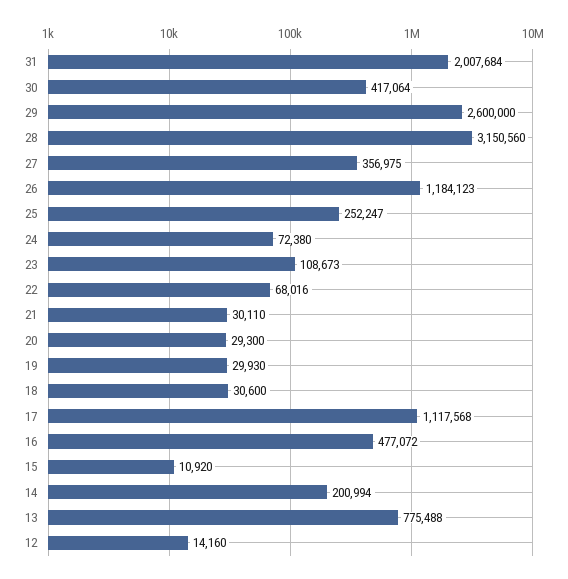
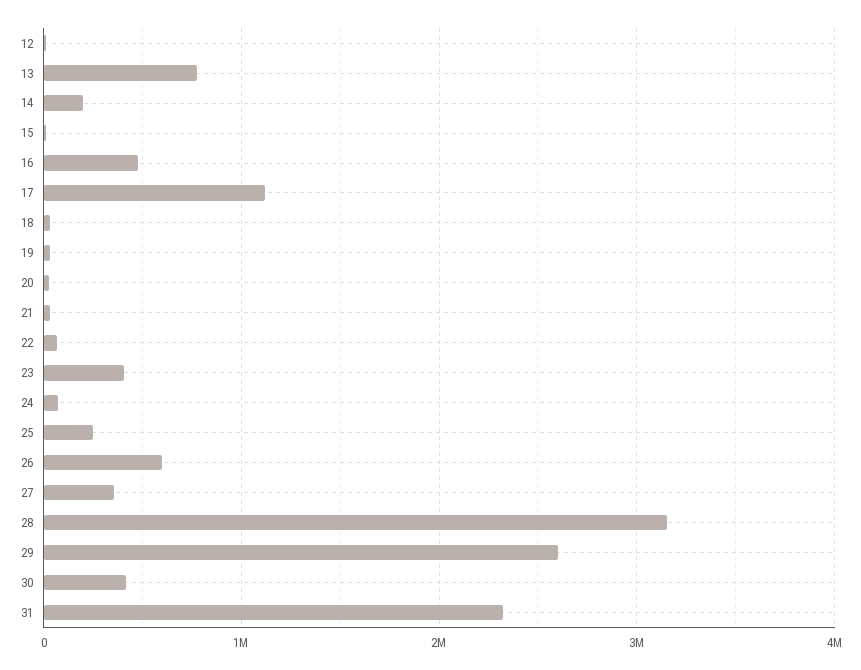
  {
-   "31": 2007684,
+   "31": 2300000,
    "30": 417064,
    "29": 2600000,
    "28": 3150560,
    "27": 356975,
-   "26": 1184123,
+   "26": 600000,
    "25": 252247,
    "24": 72380,
-   "23": 108673,
+   "23": 400000,
    "22": 68016,
    "21": 30110,
    "20": 29300,
    "19": 29930,
    "18": 30600,
    "17": 1117568,
    "16": 477072,
    "15": 10920,
    "14": 200994,
    "13": 775488,
    "12": 14160
  }

